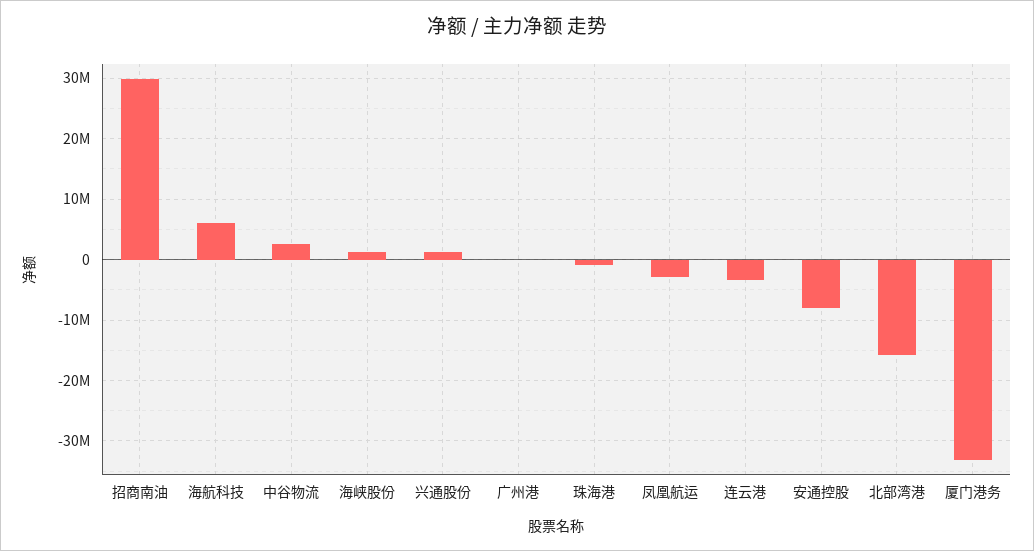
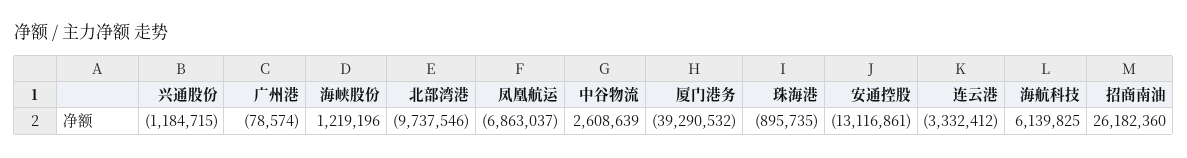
  {
-   "招商南油": 30000000,
+   "招商南油": 26182360,
    "海航科技": 6139825,
    "中谷物流": 2608639,
    "海峡股份": 1219196,
-   "兴通股份": 1000000,
+   "兴通股份": -1184715,
    "广州港": -78574,
    "珠海港": -895735,
-   "凤凰航运": -3000000,
+   "凤凰航运": -6863037,
    "连云港": -3332412,
-   "安通控股": -8000000,
+   "安通控股": -13116861,
-   "北部湾港": -16000000,
+   "北部湾港": -9737546,
-   "厦门港务": -33000000
+   "厦门港务": -39290532
  }

